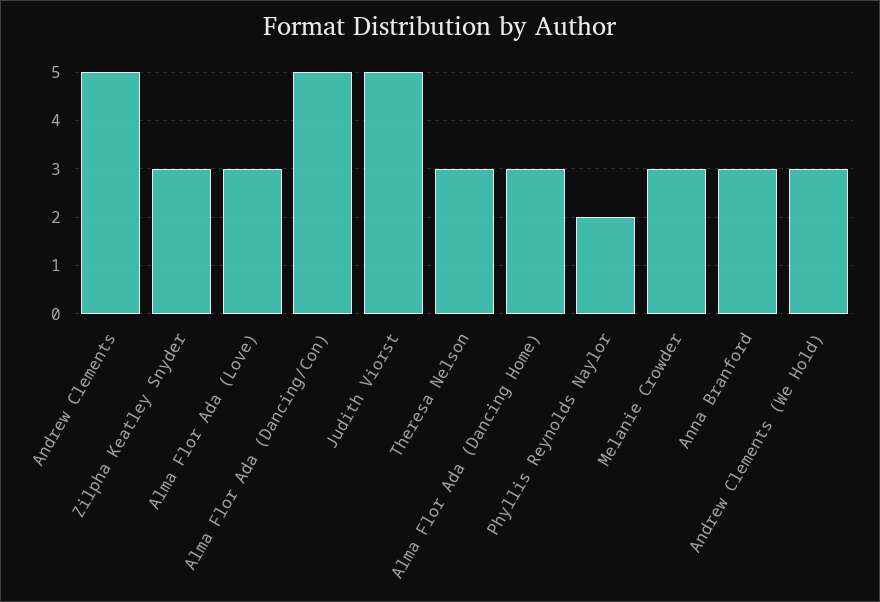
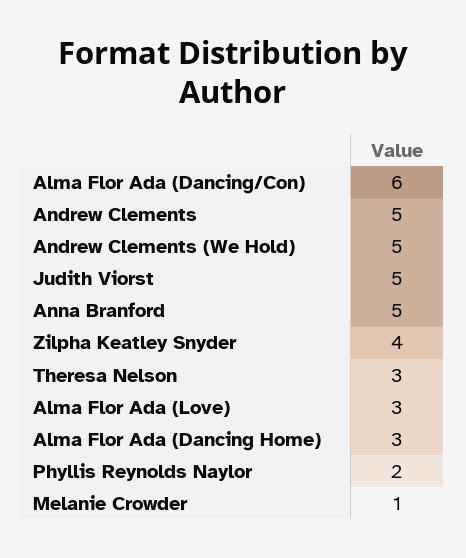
  {
    "Andrew Clements": 5,
-   "Zilpha Keatley Snyder": 3,
+   "Zilpha Keatley Snyder": 4,
    "Alma Flor Ada (Love)": 3,
-   "Alma Flor Ada (Dancing/Con)": 5,
+   "Alma Flor Ada (Dancing/Con)": 6,
    "Judith Viorst": 5,
    "Theresa Nelson": 3,
    "Alma Flor Ada (Dancing Home)": 3,
    "Phyllis Reynolds Naylor": 2,
-   "Melanie Crowder": 3,
+   "Melanie Crowder": 1,
-   "Anna Branford": 3,
+   "Anna Branford": 5,
-   "Andrew Clements (We Hold)": 3
+   "Andrew Clements (We Hold)": 5
  }

